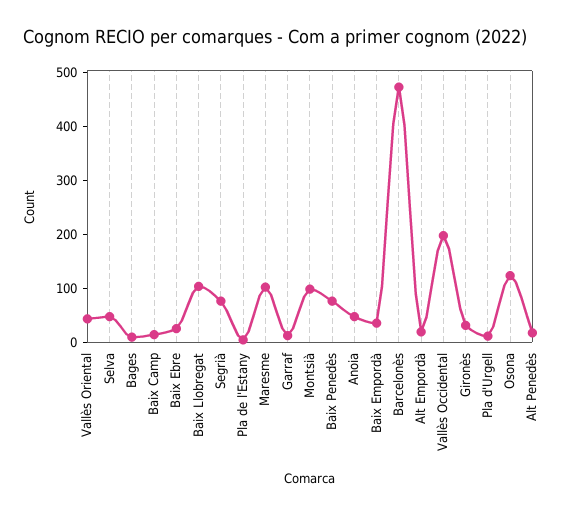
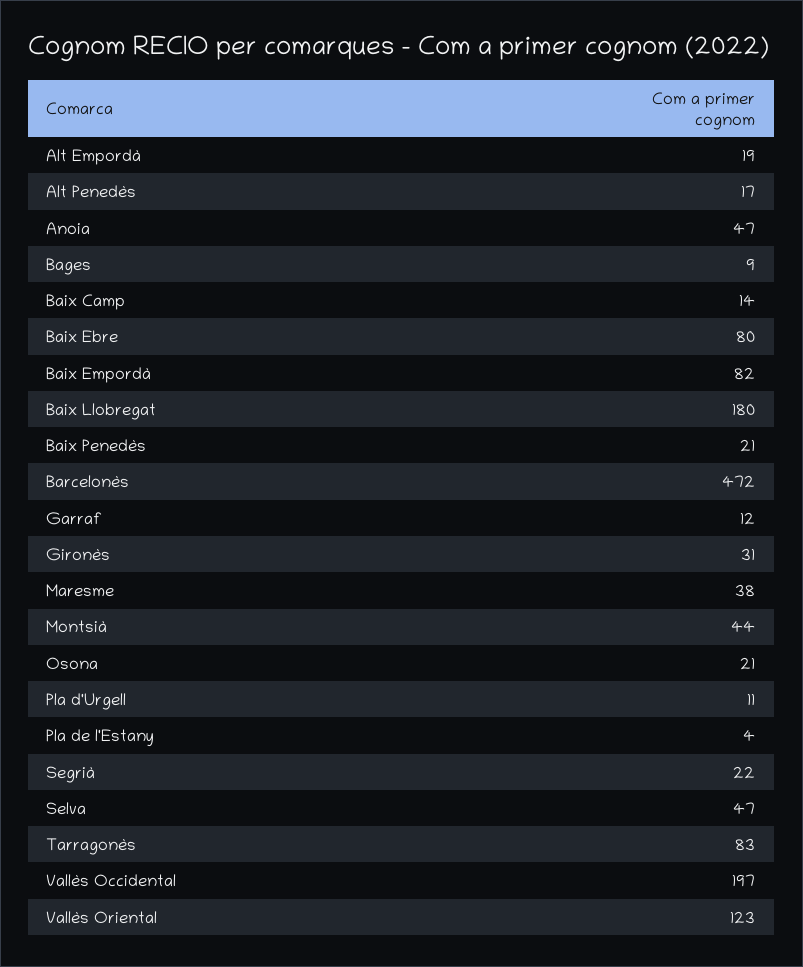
  {
-   "Vallès Oriental": 40,
+   "Vallès Oriental": 123,
    "Selva": 47,
    "Bages": 9,
    "Baix Camp": 14,
-   "Baix Ebre": 20,
+   "Baix Ebre": 80,
-   "Baix Llobregat": 100,
+   "Baix Llobregat": 180,
-   "Segrià": 80,
+   "Segrià": 22,
    "Pla de l'Estany": 4,
-   "Maresme": 100,
+   "Maresme": 38,
    "Garraf": 12,
-   "Montsià": 100,
+   "Montsià": 44,
-   "Baix Penedès": 80,
+   "Baix Penedès": 21,
    "Anoia": 47,
-   "Baix Empordà": 40,
+   "Baix Empordà": 82,
    "Barcelonès": 472,
    "Alt Empordà": 19,
    "Vallès Occidental": 197,
    "Gironès": 31,
    "Pla d'Urgell": 11,
-   "Osona": 120,
+   "Osona": 21,
-   "Alt Penedès": 17
+   "Alt Penedès": 17,
+   "Tarragonès": 83
  }

